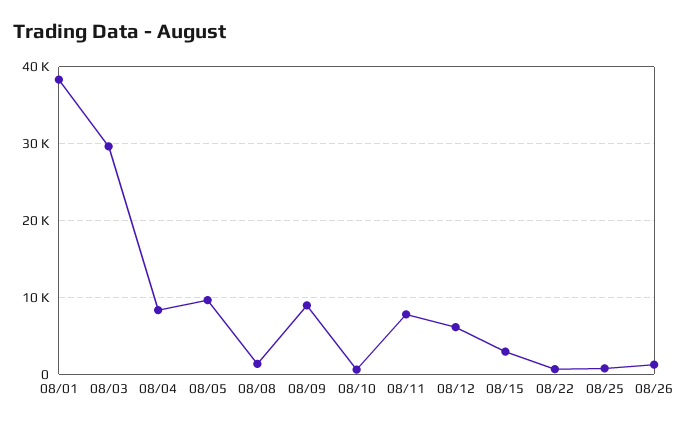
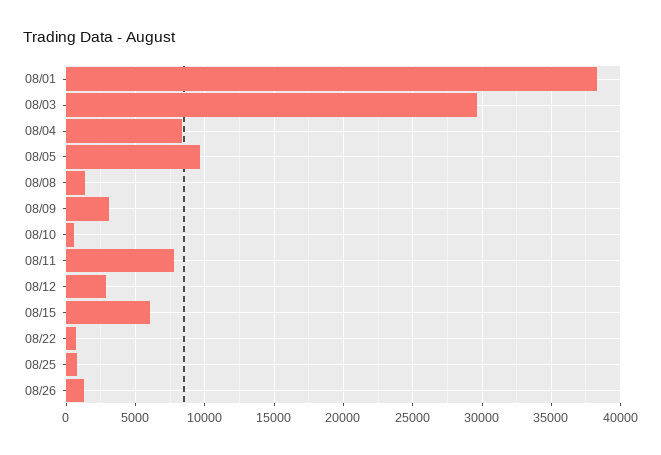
  {
    "08/01": 38500,
    "08/03": 29500,
    "08/04": 8500,
    "08/05": 9500,
    "08/08": 1500,
-   "08/09": 9000,
+   "08/09": 3000,
    "08/10": 500,
    "08/11": 8000,
-   "08/12": 6000,
+   "08/12": 3000,
-   "08/15": 3000,
+   "08/15": 6000,
    "08/22": 500,
    "08/25": 1000,
    "08/26": 1500
  }

